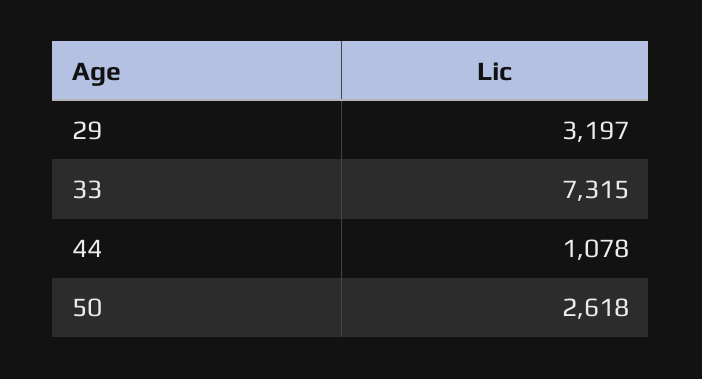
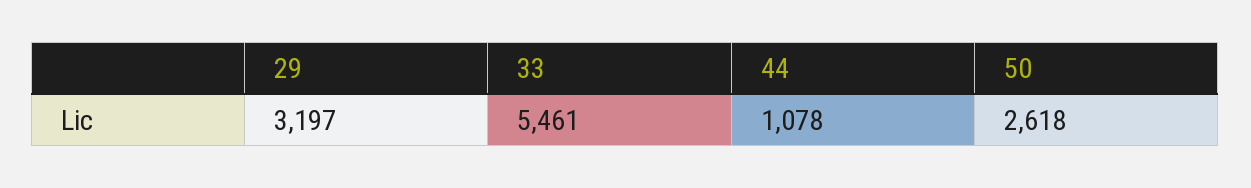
  {
    "29": 3197,
-   "33": 7315,
+   "33": 5461,
    "44": 1078,
    "50": 2618
  }

